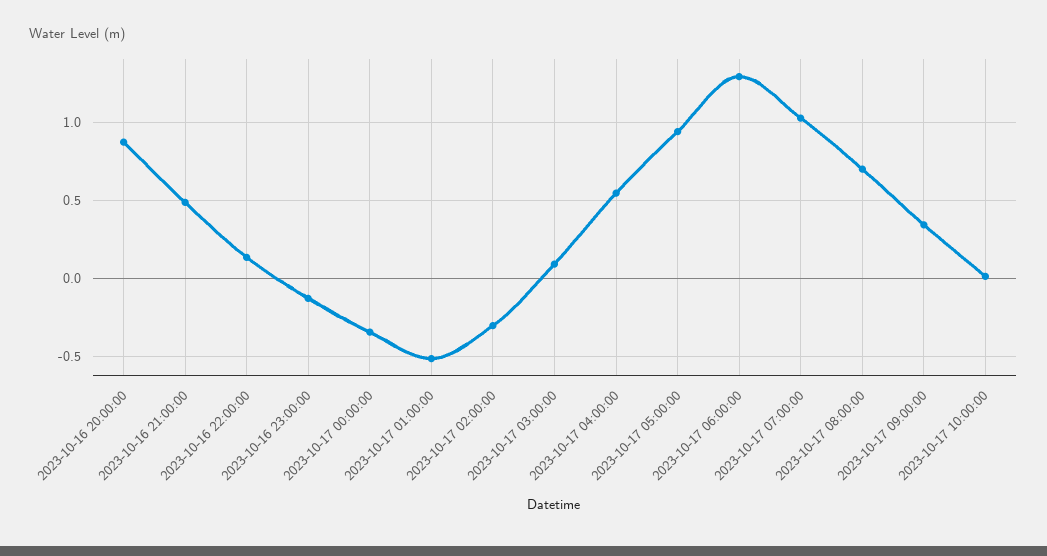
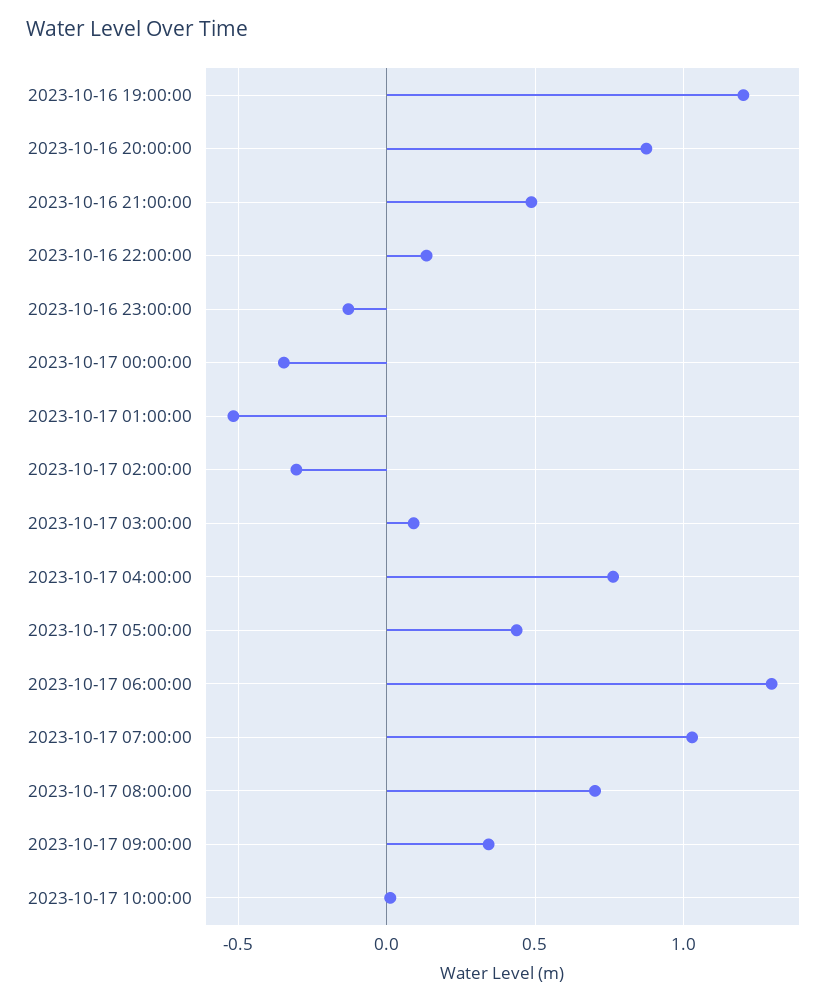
  {
    "2023-10-16 20:00:00": 0.85,
    "2023-10-16 21:00:00": 0.5,
    "2023-10-16 22:00:00": 0.15,
    "2023-10-16 23:00:00": -0.15,
    "2023-10-17 00:00:00": -0.35,
    "2023-10-17 01:00:00": -0.5,
    "2023-10-17 02:00:00": -0.3,
    "2023-10-17 03:00:00": 0.1,
-   "2023-10-17 04:00:00": 0.55,
+   "2023-10-17 04:00:00": 0.75,
-   "2023-10-17 05:00:00": 0.95,
+   "2023-10-17 05:00:00": 0.45,
    "2023-10-17 06:00:00": 1.3,
    "2023-10-17 07:00:00": 1.05,
    "2023-10-17 08:00:00": 0.7,
    "2023-10-17 09:00:00": 0.35,
-   "2023-10-17 10:00:00": 0
+   "2023-10-17 10:00:00": 0,
+   "2023-10-16 19:00:00": 1.2
  }

